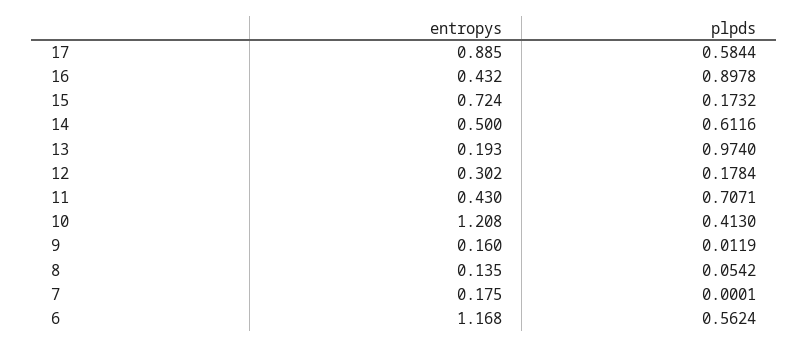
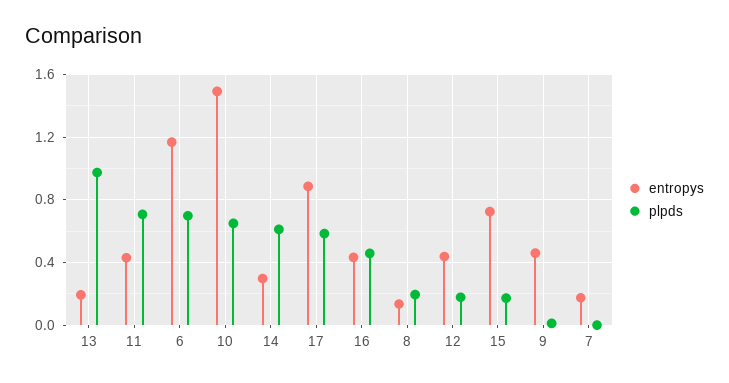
  {
    "entropys": {
      "17": 0.885,
      "16": 0.432,
      "15": 0.724,
-     "14": 0.5,
+     "14": 0.3,
      "13": 0.193,
-     "12": 0.302,
+     "12": 0.45,
      "11": 0.43,
-     "10": 1.208,
+     "10": 1.5,
-     "9": 0.16,
+     "9": 0.45,
      "8": 0.135,
      "7": 0.175,
      "6": 1.168
    },
    "plpds": {
      "17": 0.5844,
-     "16": 0.8978,
+     "16": 0.45,
      "15": 0.1732,
      "14": 0.6116,
      "13": 0.974,
      "12": 0.1784,
      "11": 0.7071,
-     "10": 0.413,
+     "10": 0.65,
      "9": 0.0119,
-     "8": 0.0542,
+     "8": 0.2,
      "7": 0.0001,
-     "6": 0.5624
+     "6": 0.7
    }
  }

